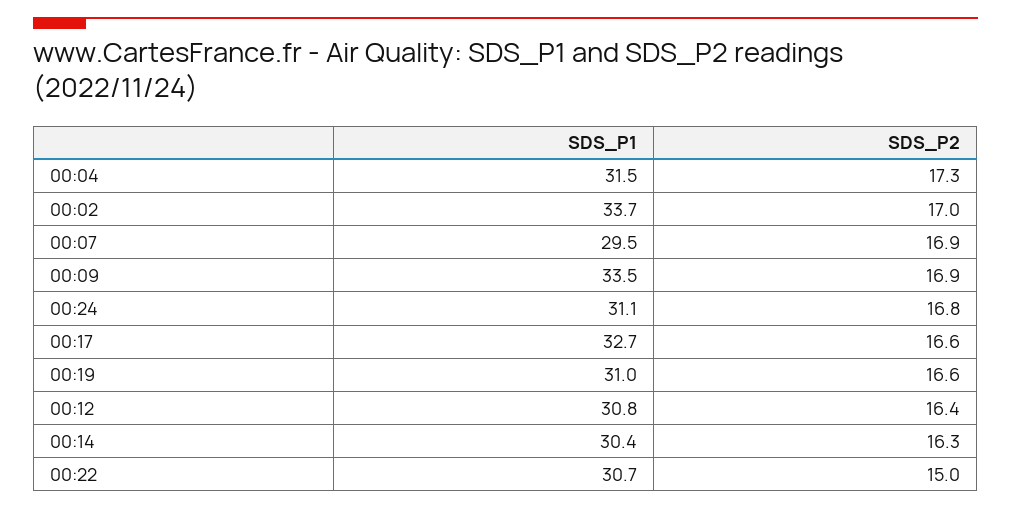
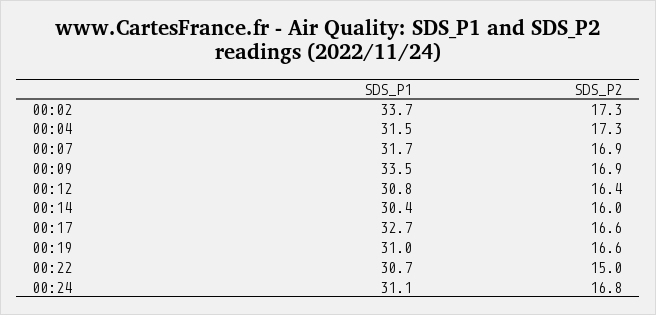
  {
    "SDS_P1": {
      "00:04": 31.5,
      "00:02": 33.7,
-     "00:07": 29.5,
+     "00:07": 31.7,
      "00:09": 33.5,
      "00:24": 31.1,
      "00:17": 32.7,
      "00:19": 31,
      "00:12": 30.8,
      "00:14": 30.4,
      "00:22": 30.7
    },
    "SDS_P2": {
      "00:04": 17.3,
-     "00:02": 17,
+     "00:02": 17.3,
      "00:07": 16.9,
      "00:09": 16.9,
      "00:24": 16.8,
      "00:17": 16.6,
      "00:19": 16.6,
      "00:12": 16.4,
-     "00:14": 16.3,
+     "00:14": 16,
      "00:22": 15
    }
  }

